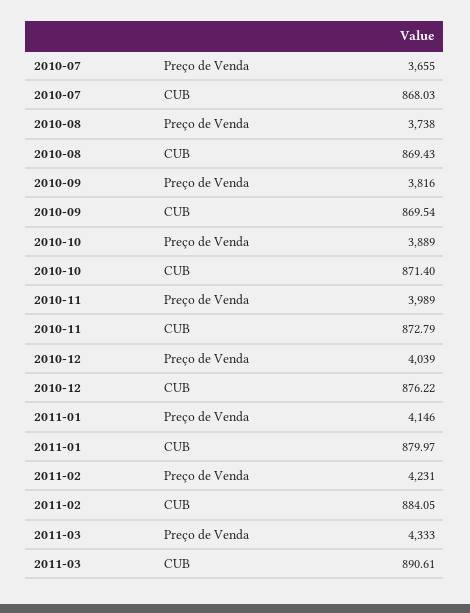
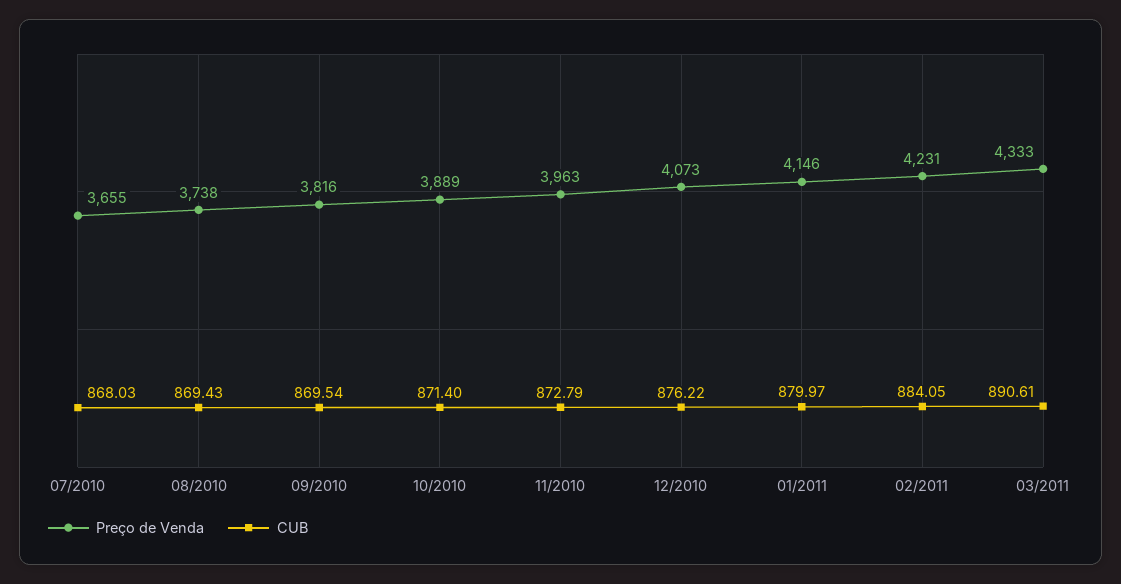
  {
    "Preço de Venda": {
      "2010-07": 3655,
      "2010-08": 3738,
      "2010-09": 3816,
      "2010-10": 3889,
-     "2010-11": 3989,
+     "2010-11": 3963,
-     "2010-12": 4039,
+     "2010-12": 4073,
      "2011-01": 4146,
      "2011-02": 4231,
      "2011-03": 4333
    },
    "CUB": {
      "2010-07": 868.03,
      "2010-08": 869.43,
      "2010-09": 869.54,
      "2010-10": 871.4,
      "2010-11": 872.79,
      "2010-12": 876.22,
      "2011-01": 879.97,
      "2011-02": 884.05,
      "2011-03": 890.61
    }
  }

